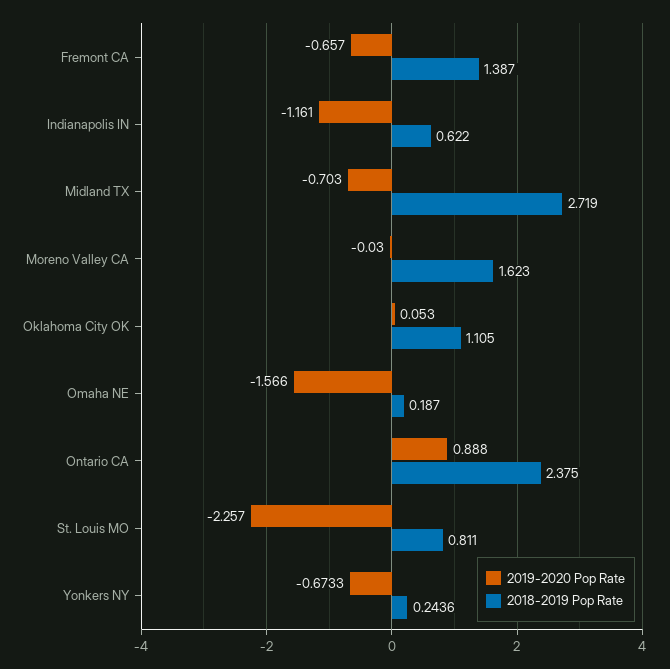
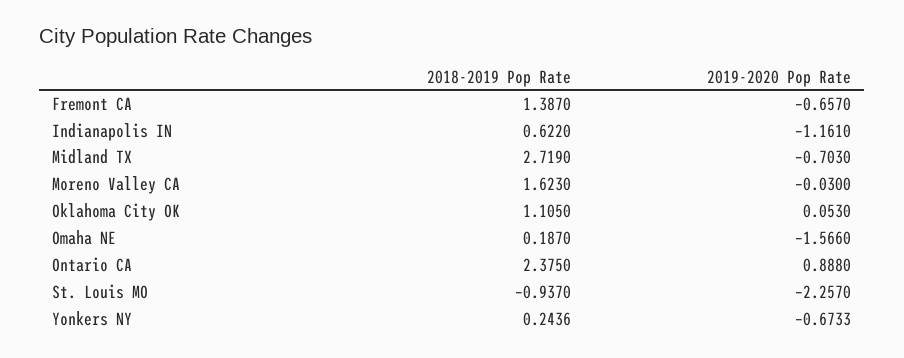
  {
    "2019-2020 Pop Rate": {
      "Fremont CA": -0.657,
      "Indianapolis IN": -1.161,
      "Midland TX": -0.703,
      "Moreno Valley CA": -0.03,
      "Oklahoma City OK": 0.053,
      "Omaha NE": -1.566,
      "Ontario CA": 0.888,
      "St. Louis MO": -2.257,
      "Yonkers NY": -0.6733
    },
    "2018-2019 Pop Rate": {
      "Fremont CA": 1.387,
      "Indianapolis IN": 0.622,
      "Midland TX": 2.719,
      "Moreno Valley CA": 1.623,
      "Oklahoma City OK": 1.105,
      "Omaha NE": 0.187,
      "Ontario CA": 2.375,
-     "St. Louis MO": 0.811,
+     "St. Louis MO": -0.937,
      "Yonkers NY": 0.2436
    }
  }

